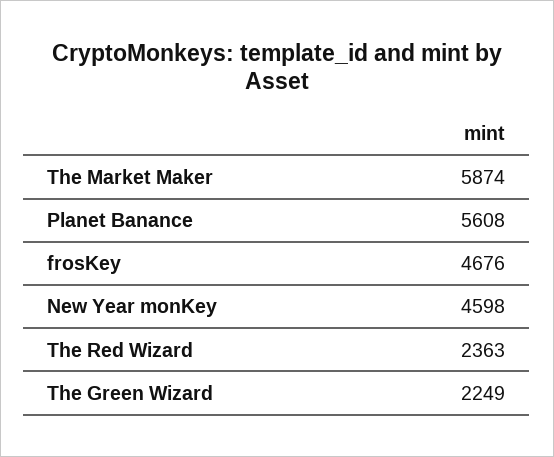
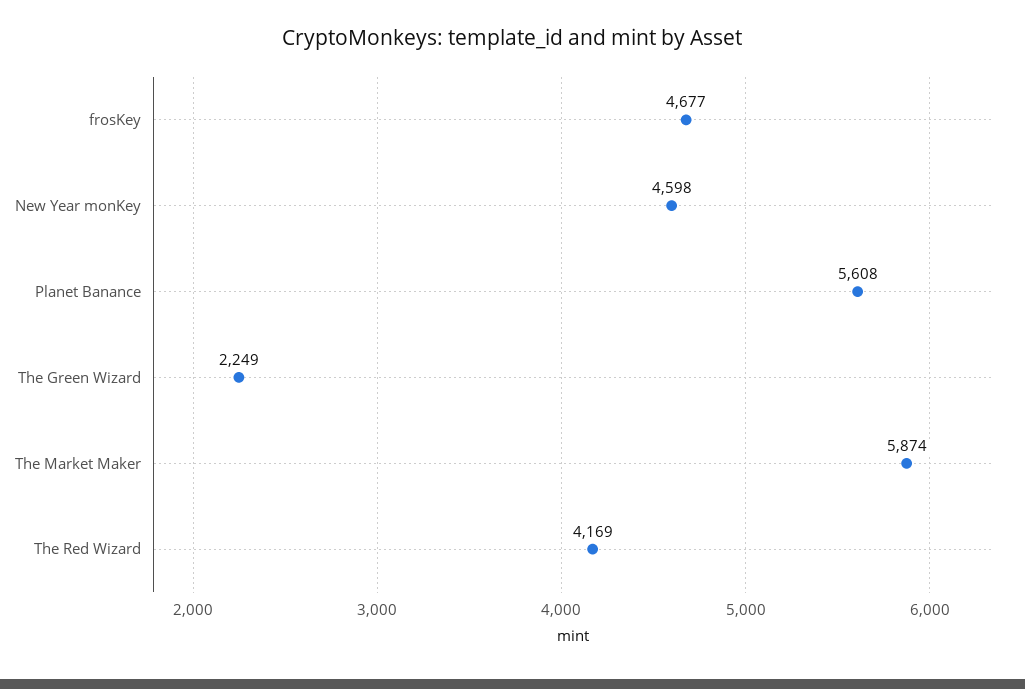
  {
    "The Market Maker": 5874,
    "Planet Banance": 5608,
-   "frosKey": 4676,
+   "frosKey": 4677,
    "New Year monKey": 4598,
-   "The Red Wizard": 2363,
+   "The Red Wizard": 4169,
    "The Green Wizard": 2249
  }

